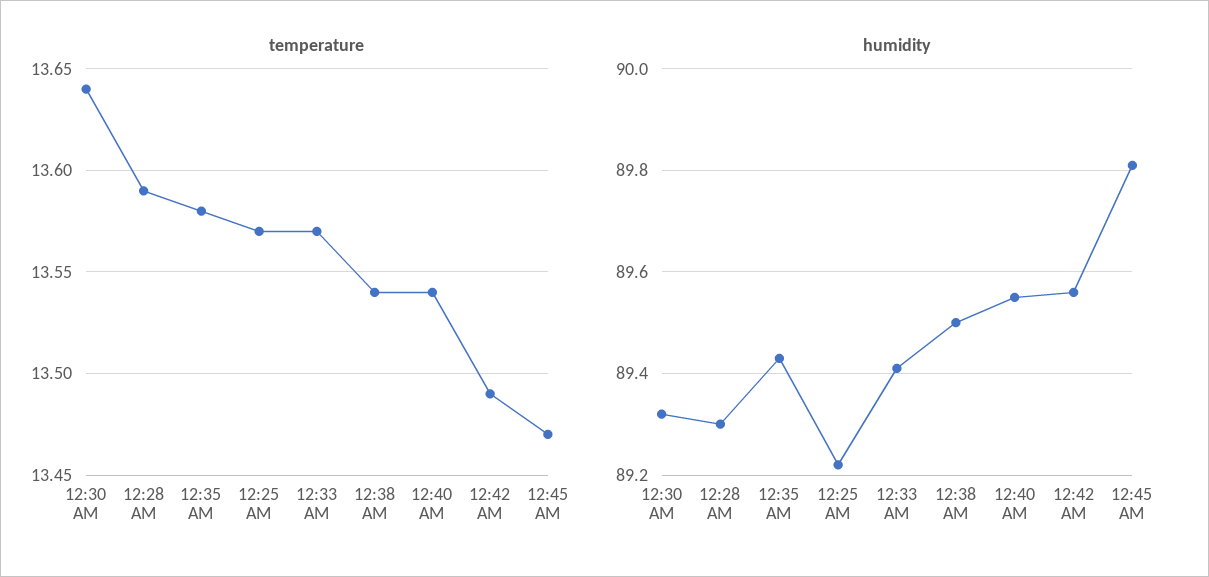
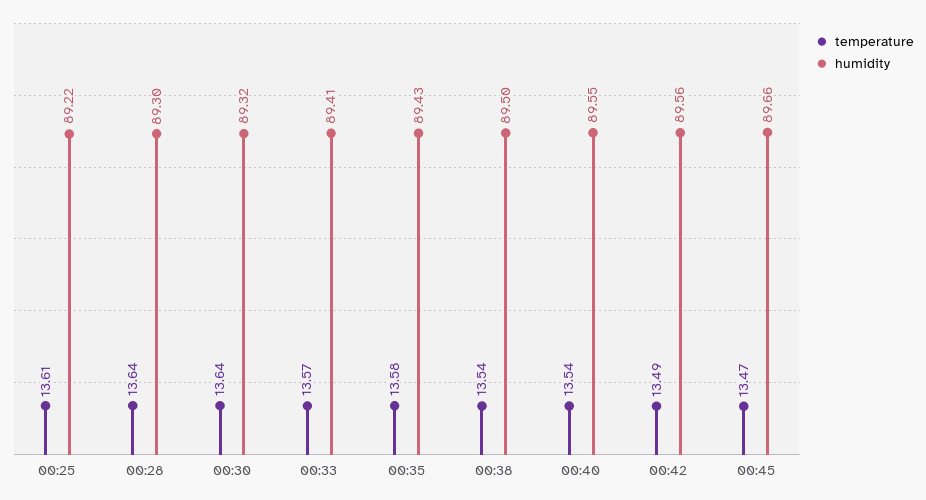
  {
    "temperature": {
      "12:30 AM": 13.64,
-     "12:28 AM": 13.59,
+     "12:28 AM": 13.64,
      "12:35 AM": 13.58,
-     "12:25 AM": 13.57,
+     "12:25 AM": 13.61,
      "12:33 AM": 13.57,
      "12:38 AM": 13.54,
      "12:40 AM": 13.54,
      "12:42 AM": 13.49,
      "12:45 AM": 13.47
    },
    "humidity": {
      "12:30 AM": 89.32,
      "12:28 AM": 89.3,
      "12:35 AM": 89.43,
      "12:25 AM": 89.22,
      "12:33 AM": 89.41,
      "12:38 AM": 89.5,
      "12:40 AM": 89.55,
      "12:42 AM": 89.56,
-     "12:45 AM": 89.8
+     "12:45 AM": 89.66
    }
  }

